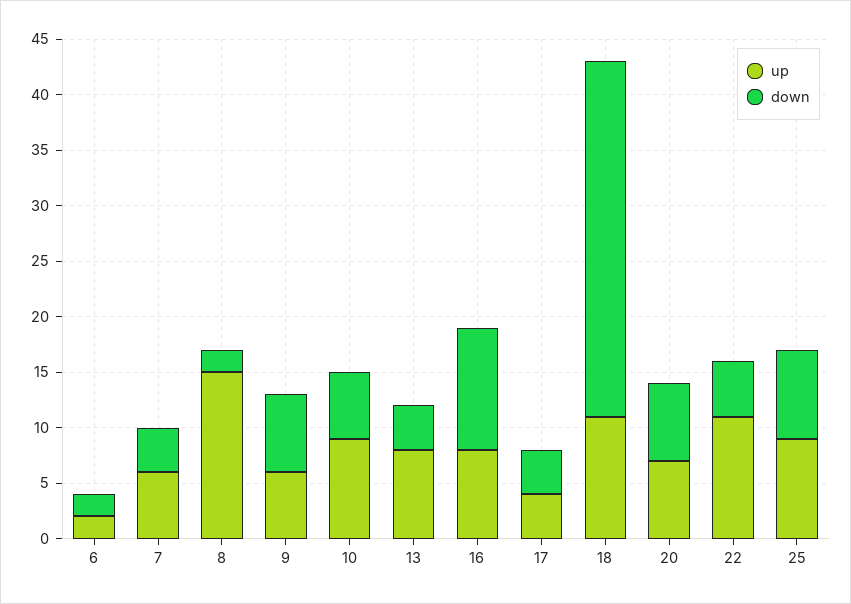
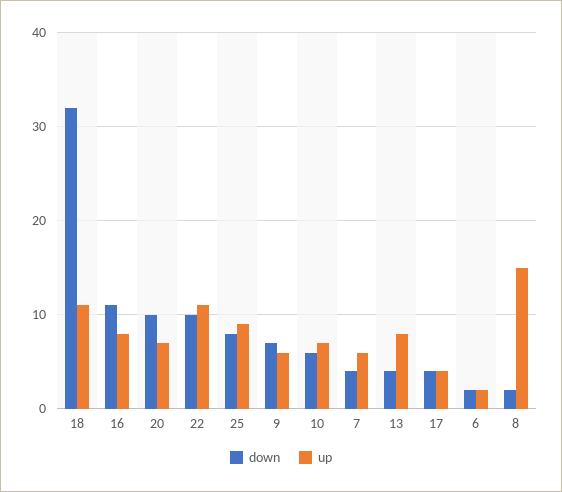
  {
    "up": {
      "6": 2,
      "7": 6,
      "8": 15,
      "9": 6,
-     "10": 9,
+     "10": 7,
      "13": 8,
      "16": 8,
      "17": 4,
      "18": 11,
      "20": 7,
      "22": 11,
      "25": 9
    },
    "down": {
      "6": 2,
      "7": 4,
      "8": 2,
      "9": 7,
      "10": 6,
      "13": 4,
      "16": 11,
      "17": 4,
      "18": 32,
-     "20": 7,
+     "20": 10,
-     "22": 5,
+     "22": 10,
      "25": 8
    }
  }

